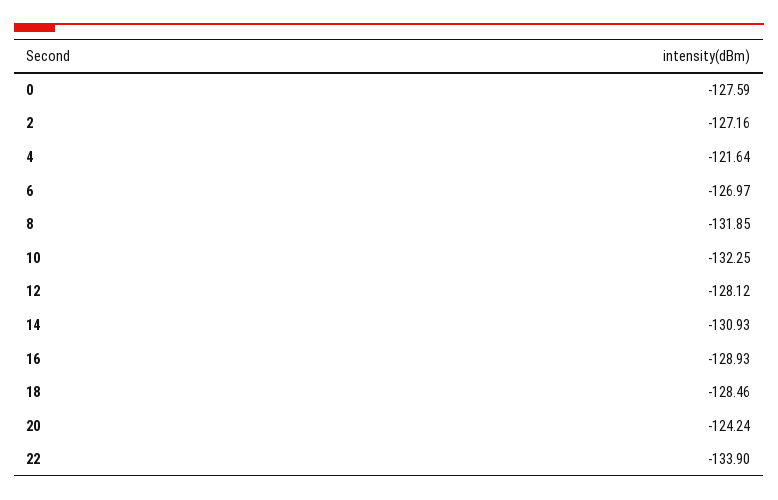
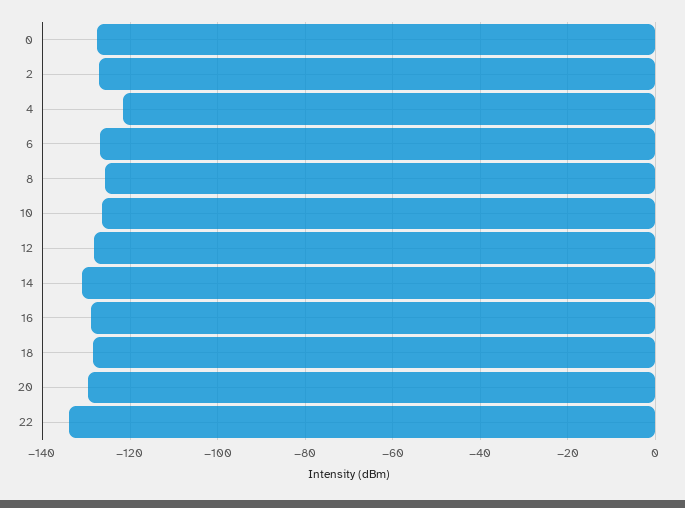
  {
    "0": -127.59,
    "2": -127.16,
    "4": -121.64,
    "6": -126.97,
-   "8": -131.85,
+   "8": -126,
-   "10": -132.25,
+   "10": -126,
    "12": -128.12,
    "14": -130.93,
    "16": -128.93,
    "18": -128.46,
-   "20": -124.24,
+   "20": -130,
    "22": -133.9
  }

